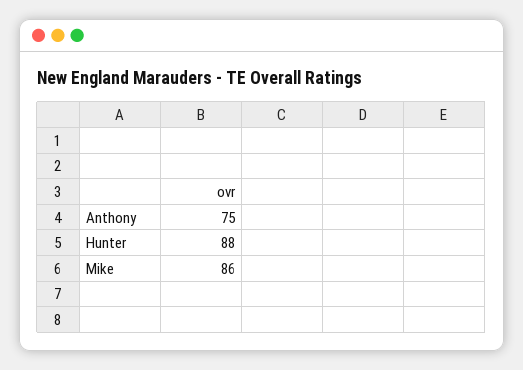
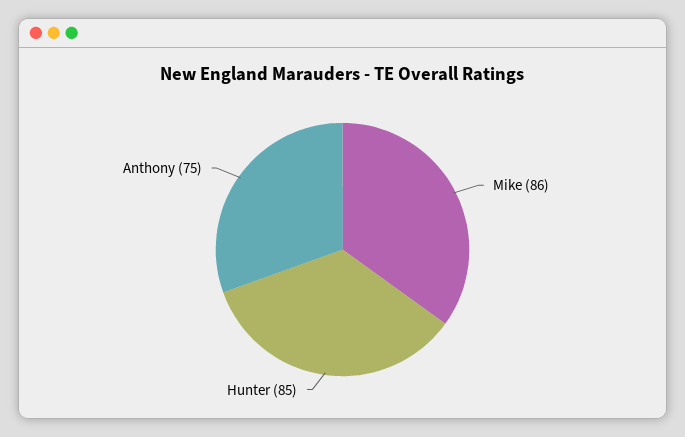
  {
    "Anthony": 75,
-   "Hunter": 88,
+   "Hunter": 85,
    "Mike": 86
  }

